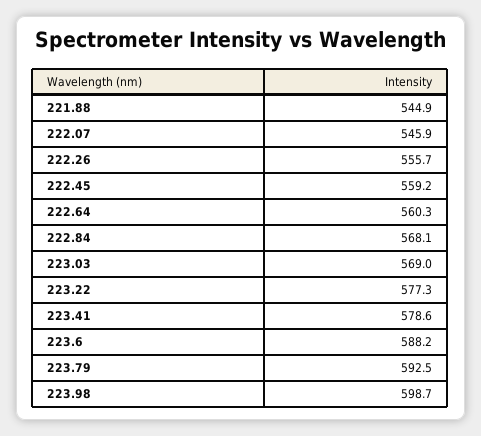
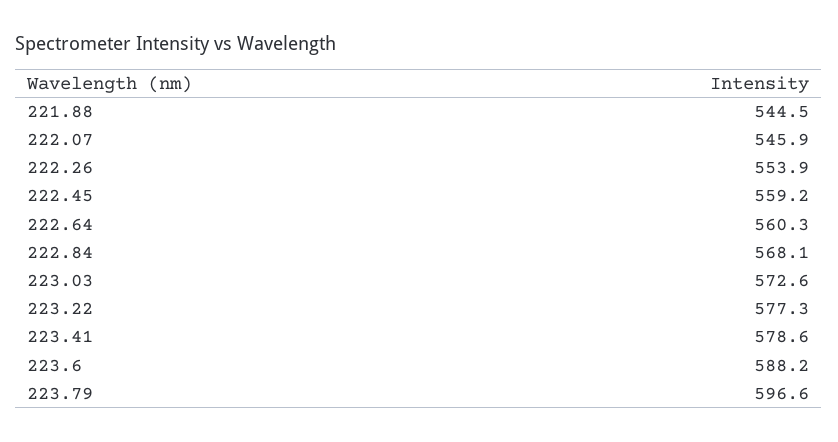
  {
-   "221.88": 544.9,
+   "221.88": 544.5,
    "222.07": 545.9,
-   "222.26": 555.7,
+   "222.26": 553.9,
    "222.45": 559.2,
    "222.64": 560.3,
    "222.84": 568.1,
-   "223.03": 569,
+   "223.03": 572.6,
    "223.22": 577.3,
    "223.41": 578.6,
    "223.6": 588.2,
-   "223.79": 592.5,
+   "223.79": 596.6
-   "223.98": 598.7
  }

